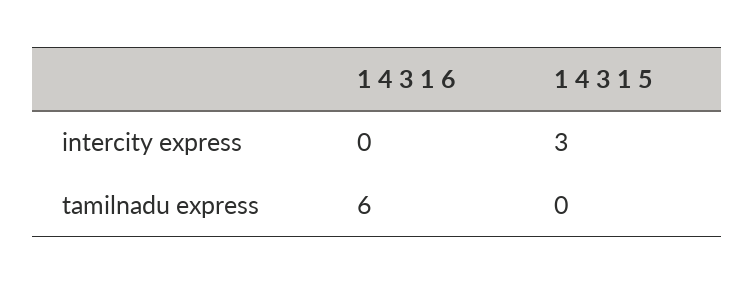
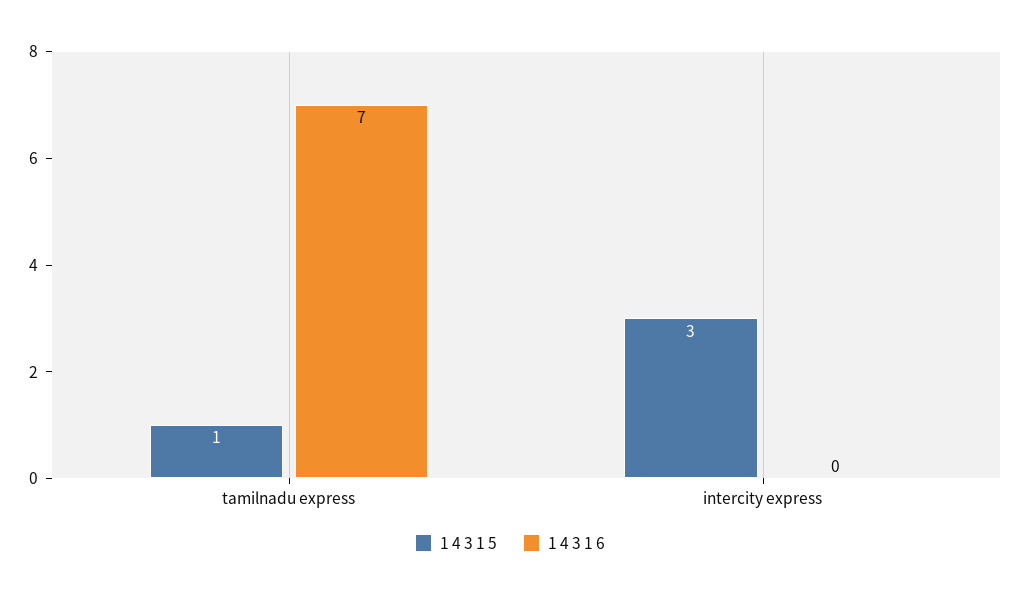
  {
    "1 4 3 1 6": {
      "intercity express": 0,
-     "tamilnadu express": 6
+     "tamilnadu express": 7
    },
    "1 4 3 1 5": {
      "intercity express": 3,
-     "tamilnadu express": 0
+     "tamilnadu express": 1
    }
  }

